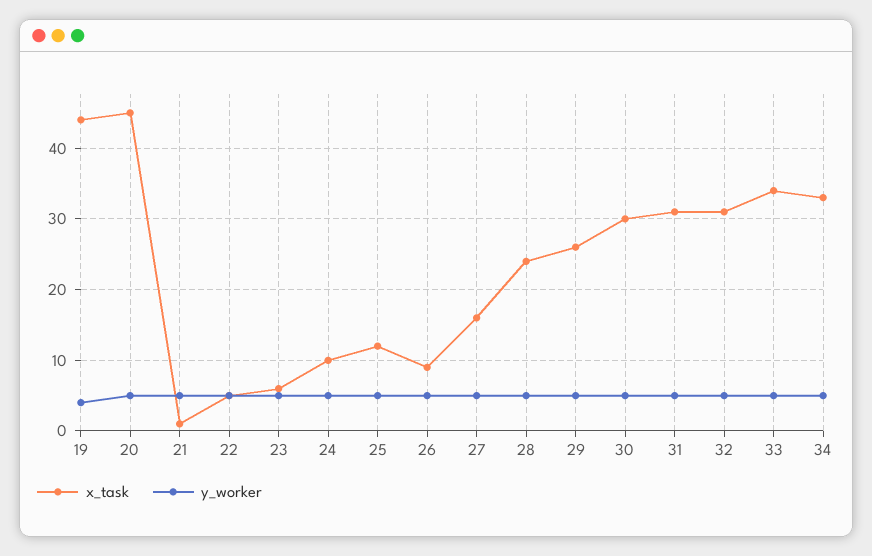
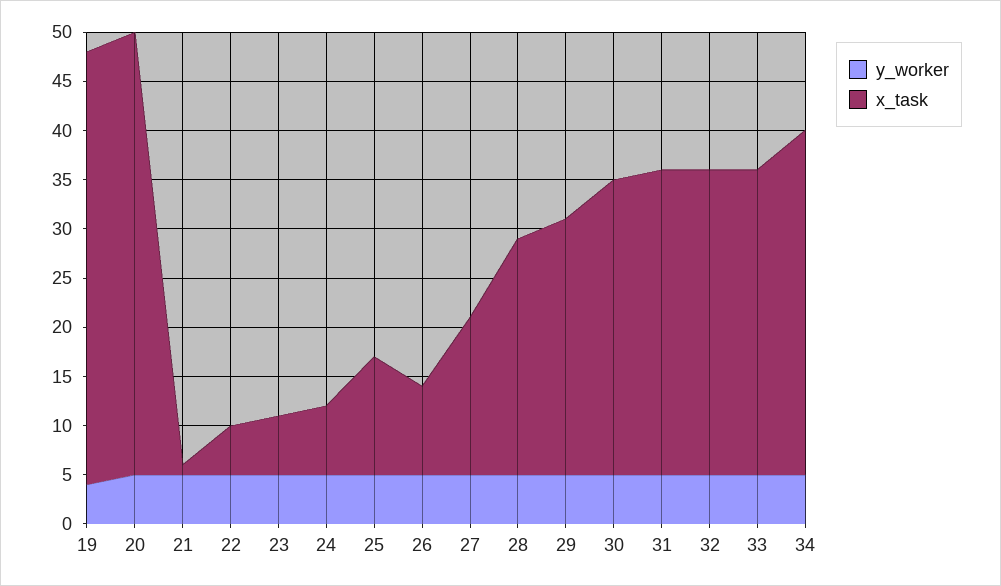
  {
    "x_task": {
      "19": 44,
      "20": 45,
      "21": 1,
      "22": 5,
      "23": 6,
-     "24": 10,
+     "24": 7,
      "25": 12,
      "26": 9,
      "27": 16,
      "28": 24,
      "29": 26,
      "30": 30,
      "31": 31,
      "32": 31,
-     "33": 34,
+     "33": 31,
-     "34": 33
+     "34": 35
    },
    "y_worker": {
      "19": 4,
      "20": 5,
      "21": 5,
      "22": 5,
      "23": 5,
      "24": 5,
      "25": 5,
      "26": 5,
      "27": 5,
      "28": 5,
      "29": 5,
      "30": 5,
      "31": 5,
      "32": 5,
      "33": 5,
      "34": 5
    }
  }

